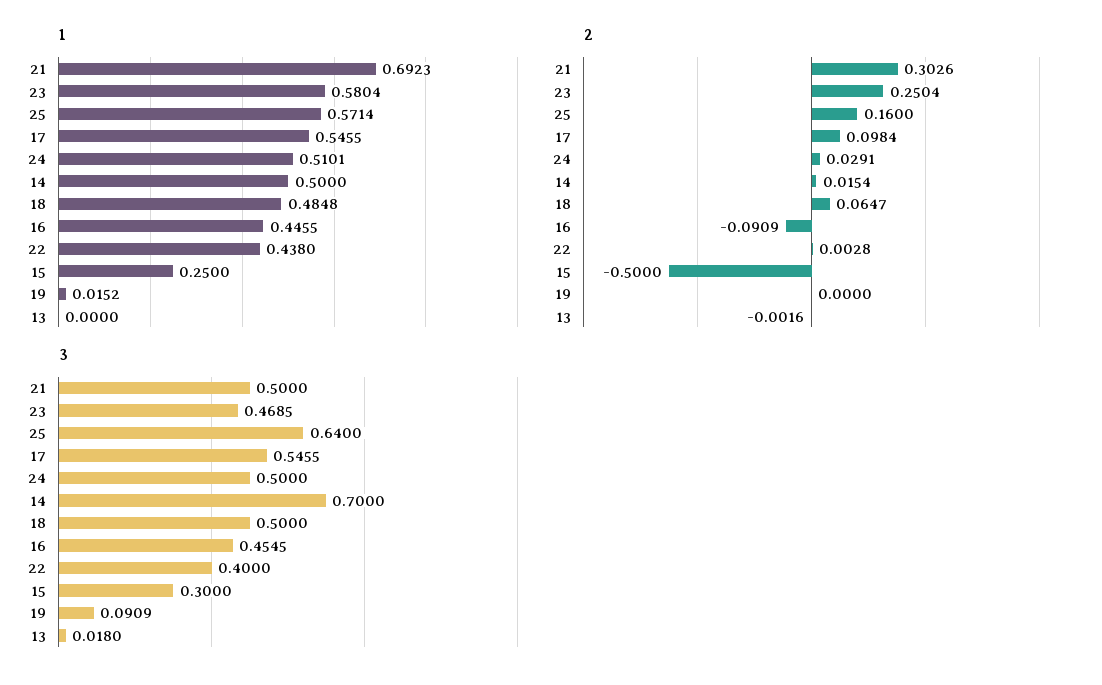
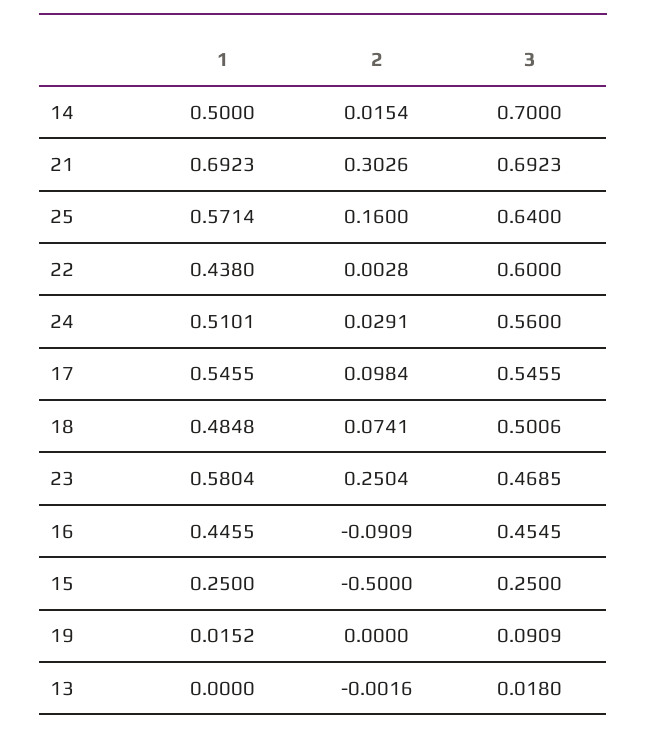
  {
    "1": {
      "21": 0.6923,
      "23": 0.5804,
      "25": 0.5714,
      "17": 0.5455,
      "24": 0.5101,
      "14": 0.5,
      "18": 0.4848,
      "16": 0.4455,
      "22": 0.438,
      "15": 0.25,
      "19": 0.0152,
      "13": 0
    },
    "2": {
      "21": 0.3026,
      "23": 0.2504,
      "25": 0.16,
      "17": 0.0984,
      "24": 0.0291,
      "14": 0.0154,
-     "18": 0.0647,
+     "18": 0.0741,
      "16": -0.0909,
      "22": 0.0028,
      "15": -0.5,
      "19": 0,
      "13": -0.0016
    },
    "3": {
-     "21": 0.5,
+     "21": 0.6923,
      "23": 0.4685,
      "25": 0.64,
      "17": 0.5455,
-     "24": 0.5,
+     "24": 0.56,
      "14": 0.7,
-     "18": 0.5,
+     "18": 0.5006,
      "16": 0.4545,
-     "22": 0.4,
+     "22": 0.6,
-     "15": 0.3,
+     "15": 0.25,
      "19": 0.0909,
      "13": 0.018
    }
  }

